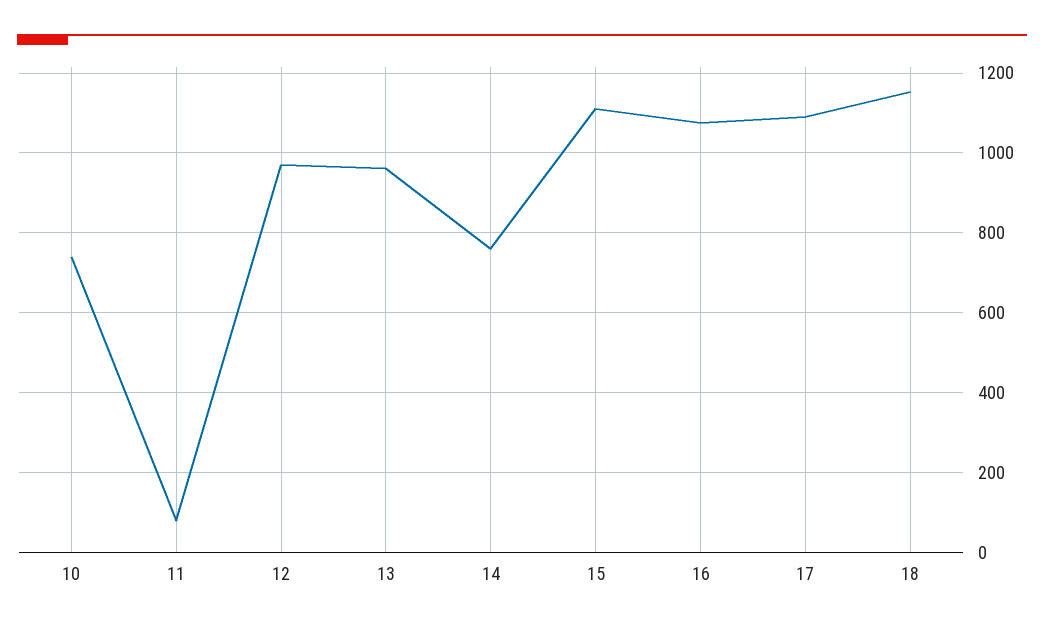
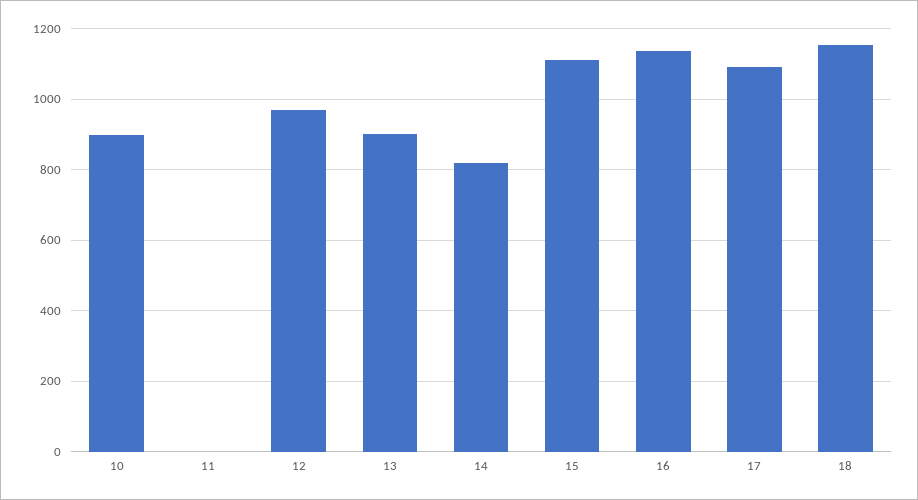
  {
-   "10": 740,
+   "10": 900,
-   "11": 80,
+   "11": 0,
    "12": 980,
-   "13": 960,
+   "13": 900,
-   "14": 760,
+   "14": 820,
    "15": 1120,
-   "16": 1080,
+   "16": 1140,
    "17": 1100,
    "18": 1160
  }

